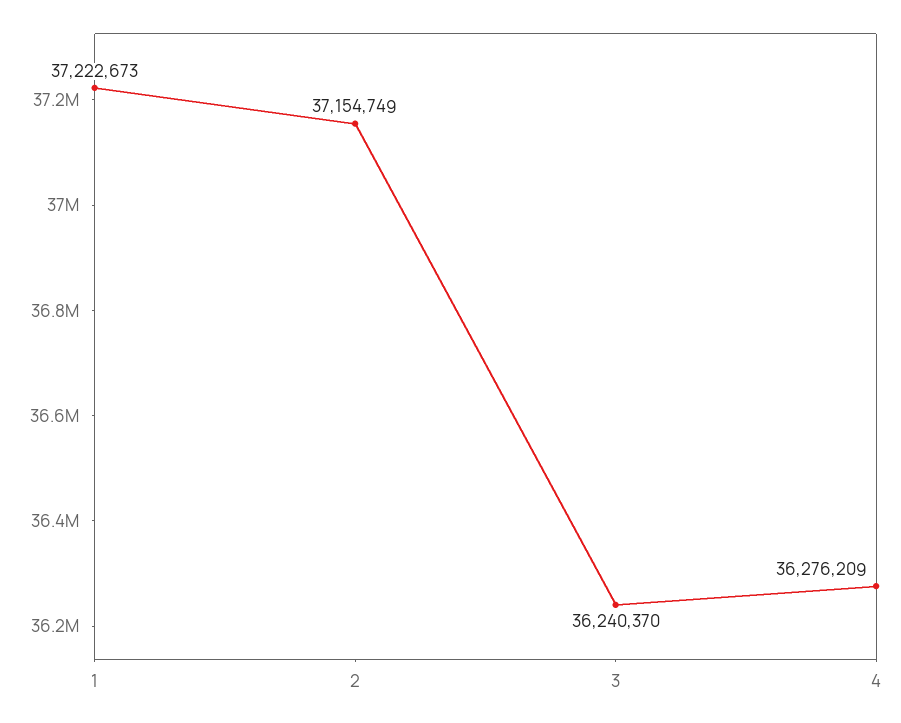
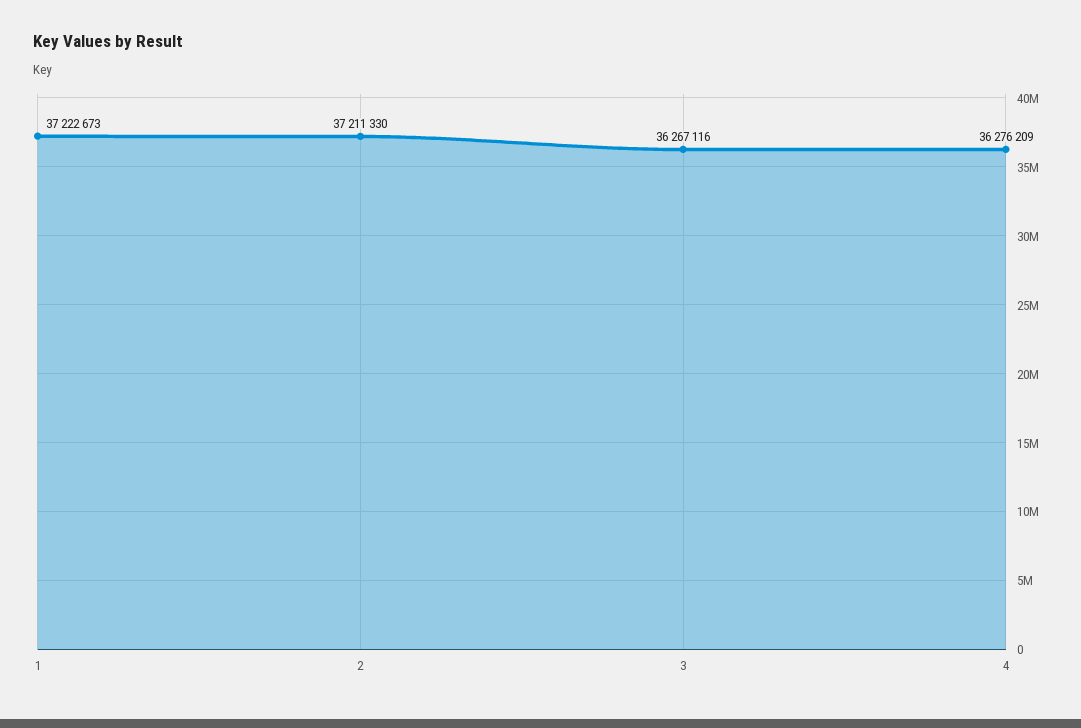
  {
    "1": 37222673,
-   "2": 37154749,
+   "2": 37211330,
-   "3": 36240370,
+   "3": 36267116,
    "4": 36276209
  }

